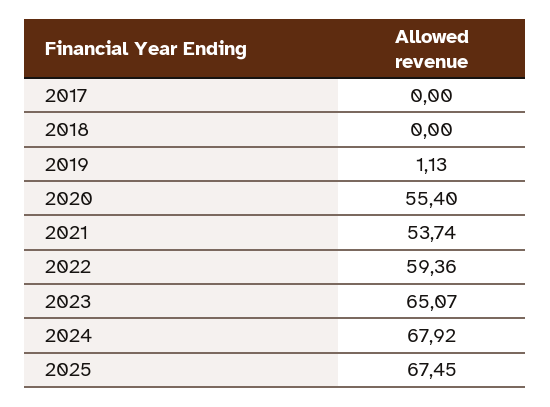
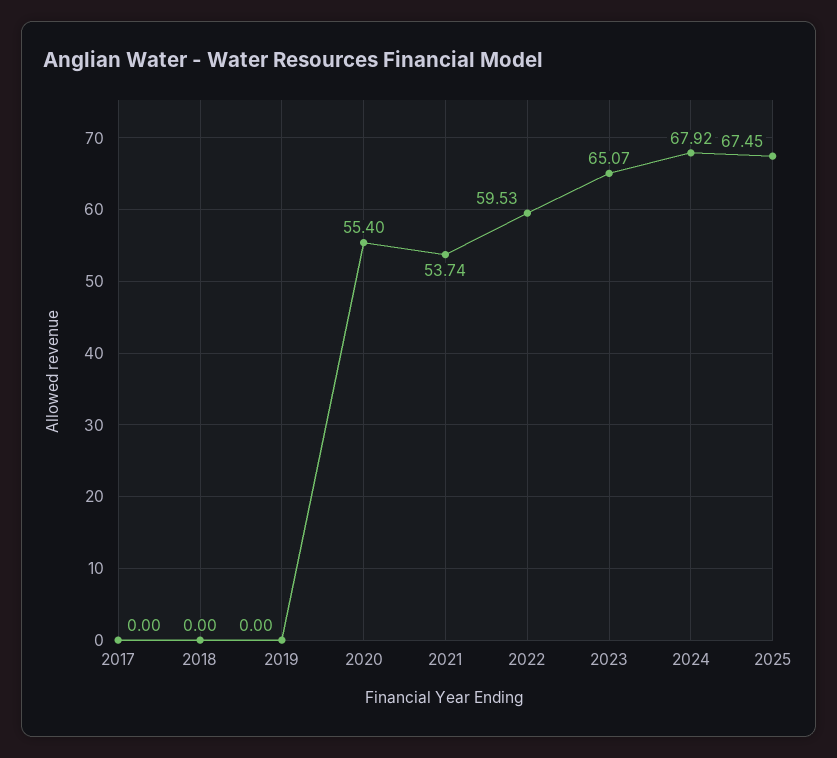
  {
    "2017": 0,
    "2018": 0,
-   "2019": 1.13,
+   "2019": 0,
    "2020": 55.4,
    "2021": 53.74,
-   "2022": 59.36,
+   "2022": 59.53,
    "2023": 65.07,
    "2024": 67.92,
    "2025": 67.45
  }

